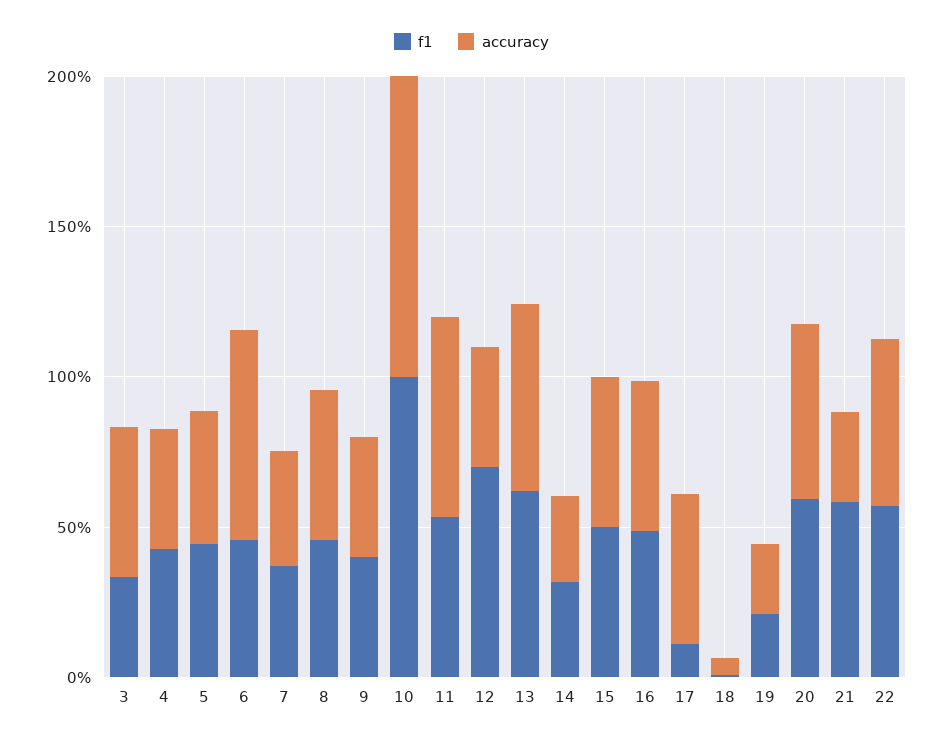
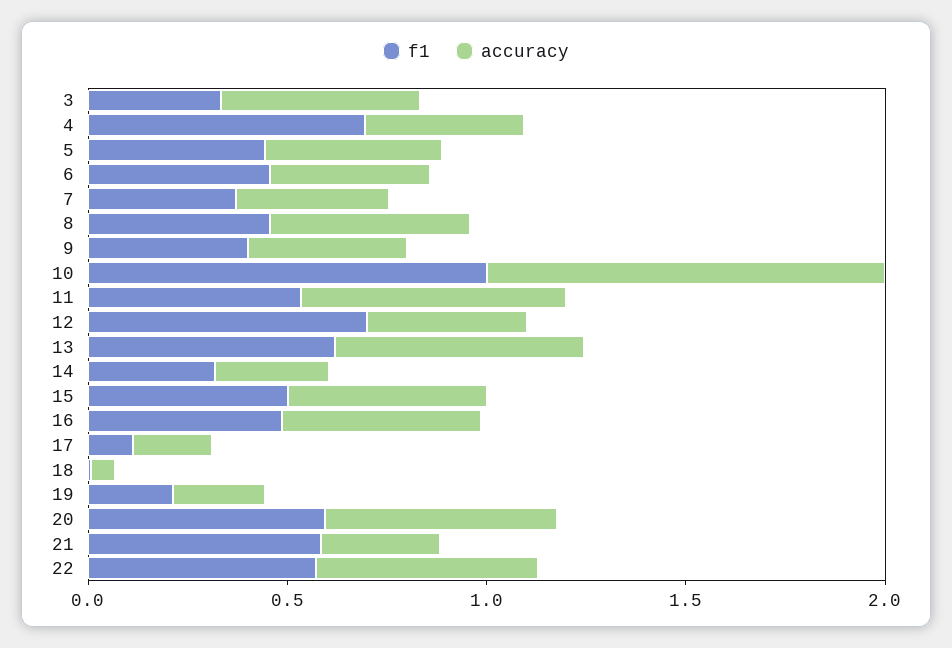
  {
    "f1": {
      "3": 0.3,
-     "4": 0.4,
+     "4": 0.7,
      "5": 0.4,
      "6": 0.5,
      "7": 0.4,
      "8": 0.5,
      "9": 0.4,
      "10": 1,
      "11": 0.5,
      "12": 0.7,
      "13": 0.6,
      "14": 0.3,
      "15": 0.5,
      "16": 0.5,
      "17": 0.1,
      "18": 0,
      "19": 0.2,
      "20": 0.6,
      "21": 0.6,
      "22": 0.6
    },
    "accuracy": {
      "3": 0.5,
      "4": 0.4,
      "5": 0.4,
-     "6": 0.7,
+     "6": 0.4,
      "7": 0.4,
      "8": 0.5,
      "9": 0.4,
      "10": 1,
      "11": 0.7,
      "12": 0.4,
      "13": 0.6,
      "14": 0.3,
      "15": 0.5,
      "16": 0.5,
-     "17": 0.5,
+     "17": 0.2,
      "18": 0.1,
      "19": 0.2,
      "20": 0.6,
      "21": 0.3,
      "22": 0.6
    }
  }

